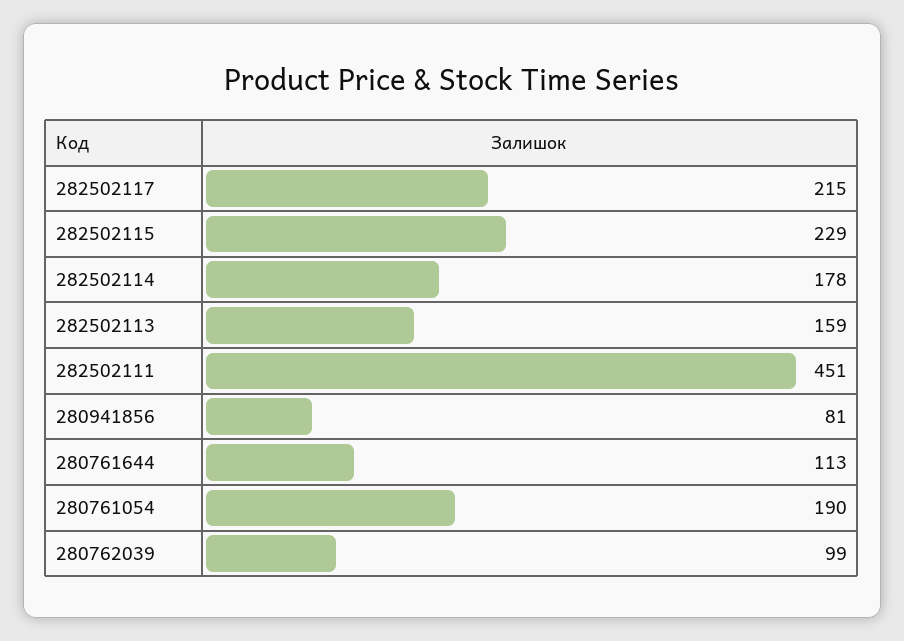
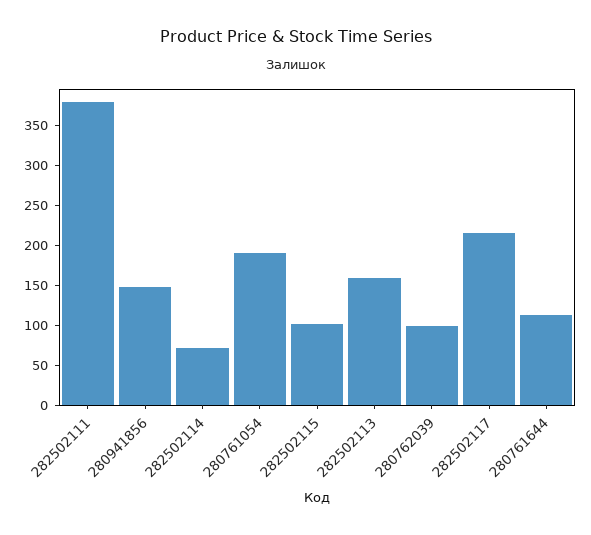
  {
    "282502117": 215,
-   "282502115": 229,
+   "282502115": 100,
-   "282502114": 178,
+   "282502114": 75,
    "282502113": 159,
-   "282502111": 451,
+   "282502111": 375,
-   "280941856": 81,
+   "280941856": 150,
    "280761644": 113,
    "280761054": 190,
    "280762039": 99
  }

